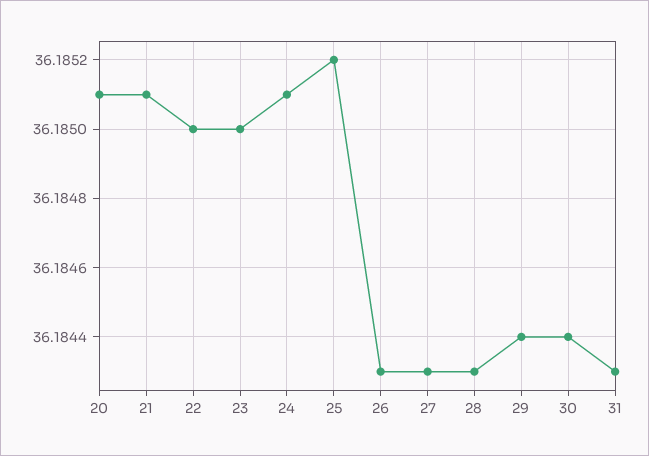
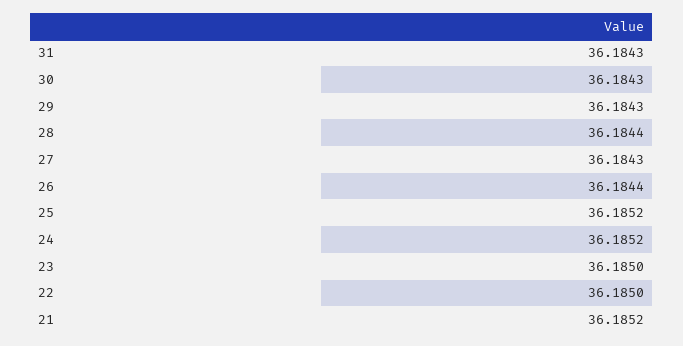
  {
-   "20": 36.1851,
-   "21": 36.1851,
+   "21": 36.1852,
    "22": 36.185,
    "23": 36.185,
-   "24": 36.1851,
+   "24": 36.1852,
    "25": 36.1852,
-   "26": 36.1843,
+   "26": 36.1844,
    "27": 36.1843,
-   "28": 36.1843,
+   "28": 36.1844,
-   "29": 36.1844,
+   "29": 36.1843,
-   "30": 36.1844,
+   "30": 36.1843,
    "31": 36.1843
  }

